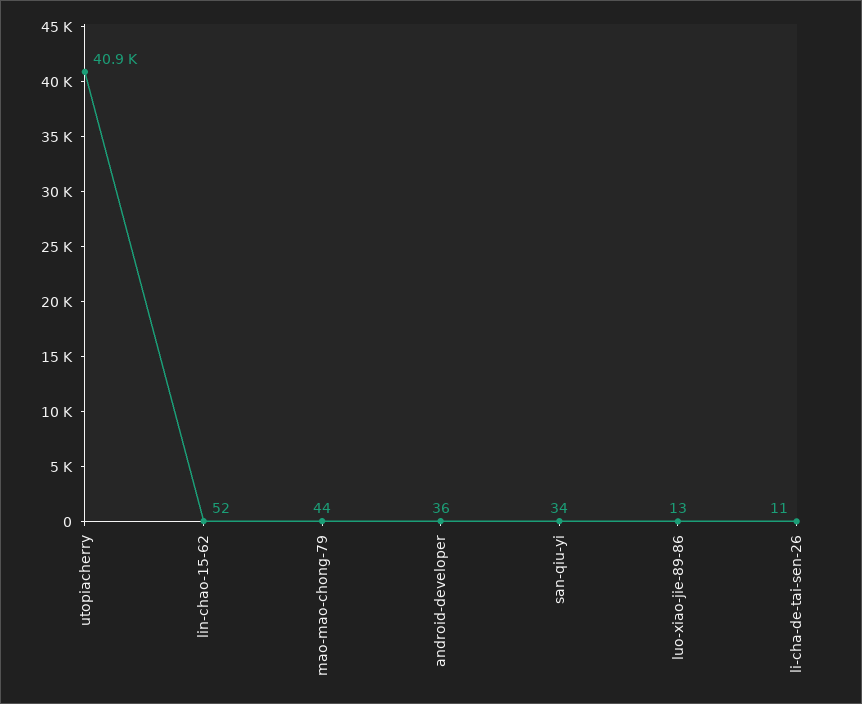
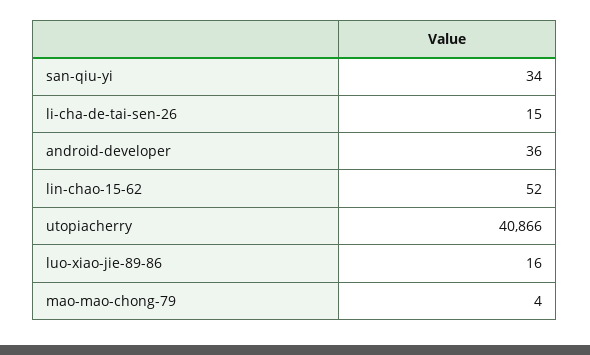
  {
    "utopiacherry": 40866,
    "lin-chao-15-62": 52,
-   "mao-mao-chong-79": 44,
+   "mao-mao-chong-79": 4,
    "android-developer": 36,
    "san-qiu-yi": 34,
-   "luo-xiao-jie-89-86": 13,
+   "luo-xiao-jie-89-86": 16,
-   "li-cha-de-tai-sen-26": 11
+   "li-cha-de-tai-sen-26": 15
  }

